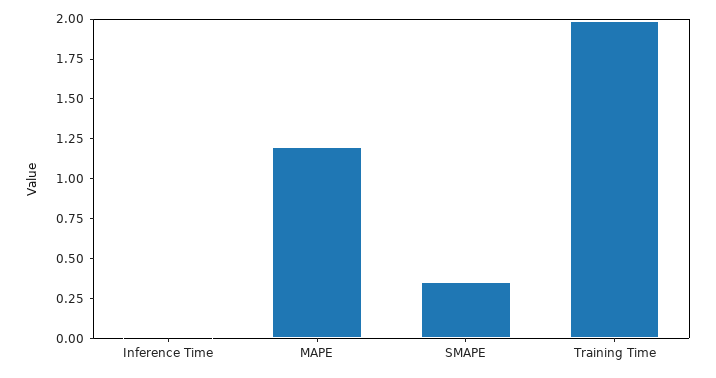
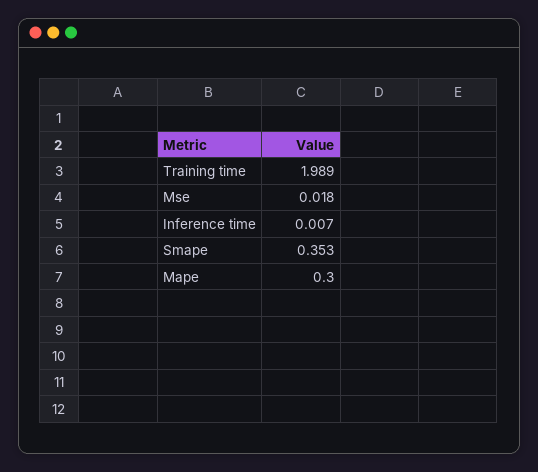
  {
    "Inference Time": 0.007,
-   "MAPE": 1.25,
+   "MAPE": 0.3,
    "SMAPE": 0.353,
-   "Training Time": 1.989
+   "Training Time": 1.989,
+   "Mse": 0.018
  }

